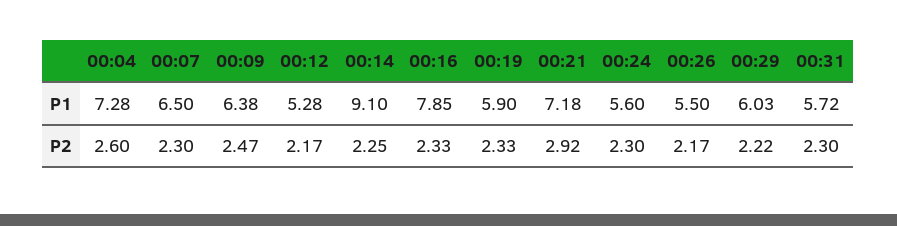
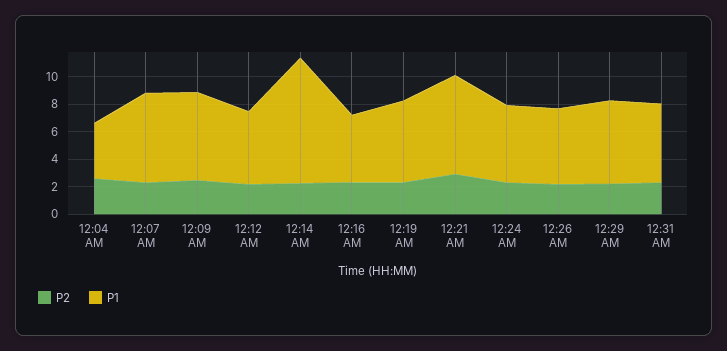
  {
    "P1": {
-     "00:04": 7.28,
+     "00:04": 4,
      "00:07": 6.5,
      "00:09": 6.38,
      "00:12": 5.28,
      "00:14": 9.1,
-     "00:16": 7.85,
+     "00:16": 5,
      "00:19": 5.9,
      "00:21": 7.18,
      "00:24": 5.6,
      "00:26": 5.5,
      "00:29": 6.03,
      "00:31": 5.72
    },
    "P2": {
      "00:04": 2.6,
      "00:07": 2.3,
      "00:09": 2.47,
      "00:12": 2.17,
      "00:14": 2.25,
      "00:16": 2.33,
      "00:19": 2.33,
      "00:21": 2.92,
      "00:24": 2.3,
      "00:26": 2.17,
      "00:29": 2.22,
      "00:31": 2.3
    }
  }

